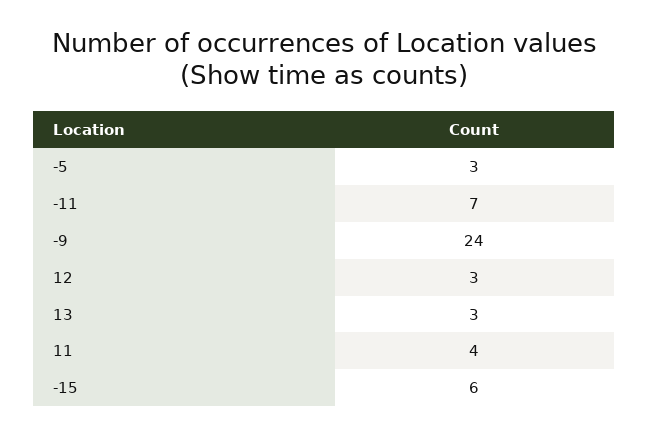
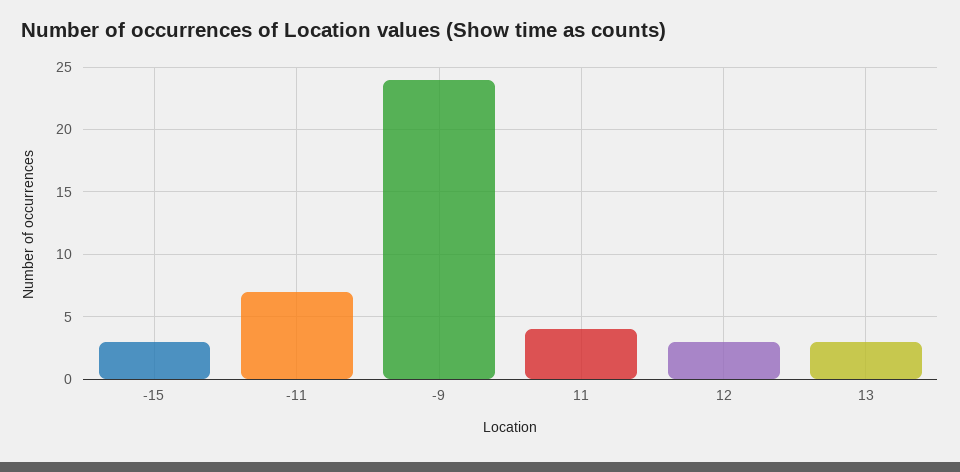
  {
-   "-5": 3,
    "-11": 7,
    "-9": 24,
    "12": 3,
    "13": 3,
    "11": 4,
-   "-15": 6
+   "-15": 3
  }

